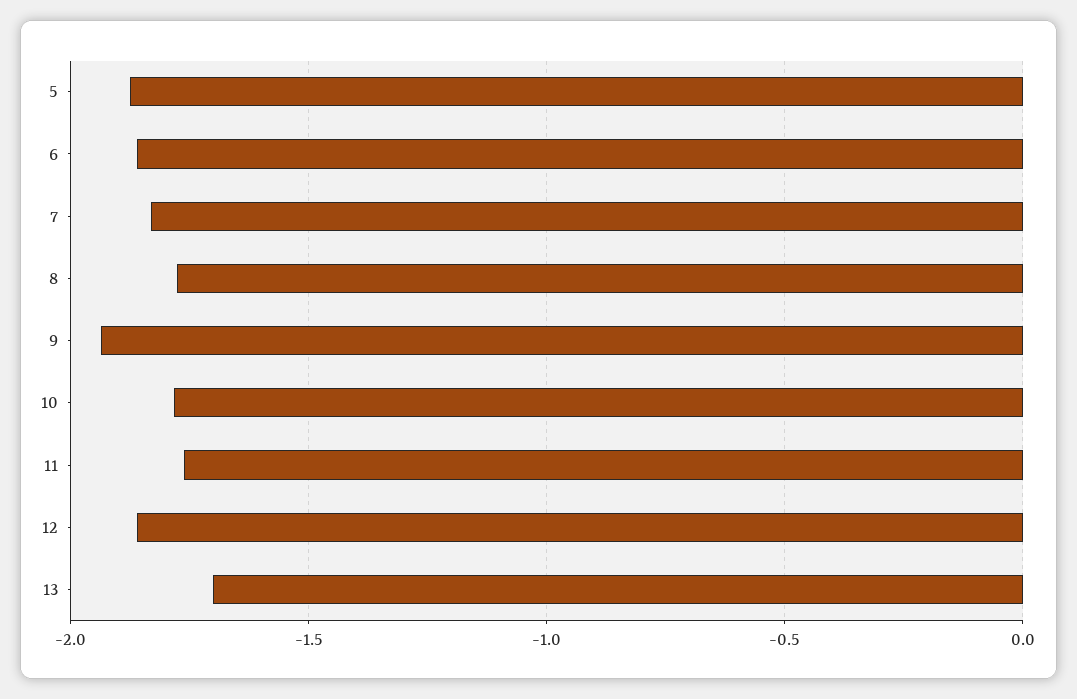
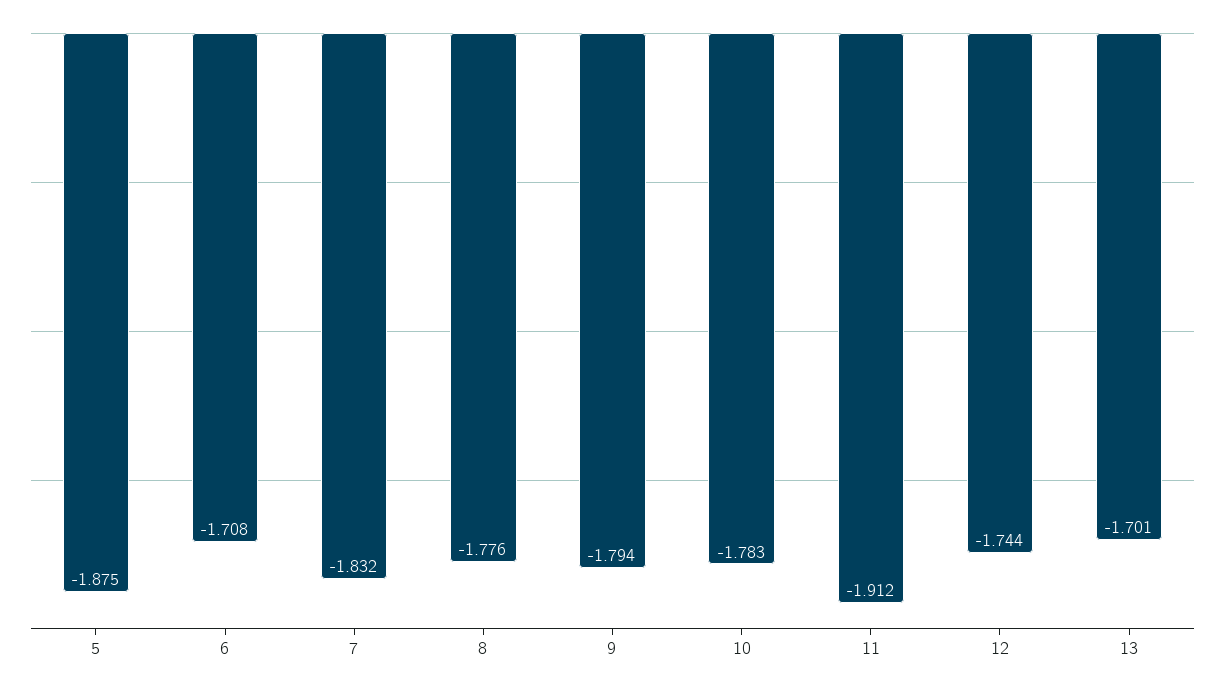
  {
    "5": -1.875,
-   "6": -1.85,
+   "6": -1.708,
    "7": -1.832,
    "8": -1.776,
-   "9": -1.95,
+   "9": -1.794,
    "10": -1.783,
-   "11": -1.75,
+   "11": -1.912,
-   "12": -1.85,
+   "12": -1.744,
    "13": -1.701
  }

